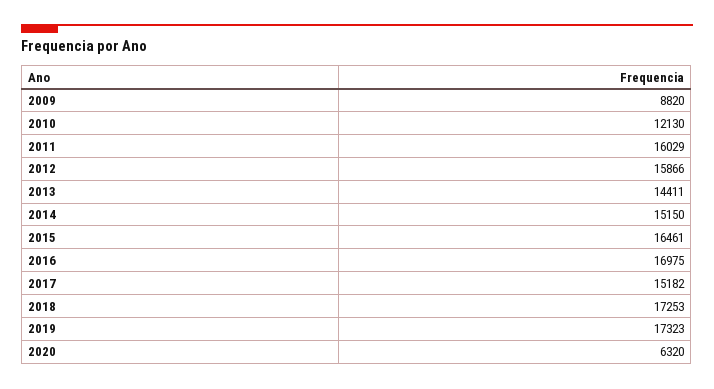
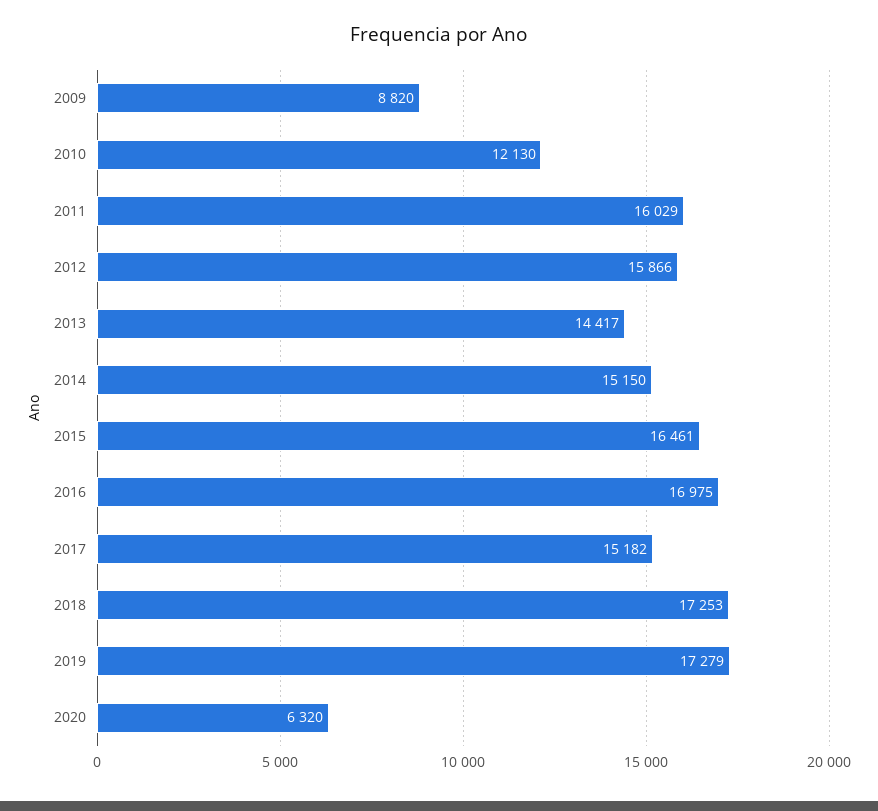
  {
    "2009": 8820,
    "2010": 12130,
    "2011": 16029,
    "2012": 15866,
-   "2013": 14411,
+   "2013": 14417,
    "2014": 15150,
    "2015": 16461,
    "2016": 16975,
    "2017": 15182,
    "2018": 17253,
-   "2019": 17323,
+   "2019": 17279,
    "2020": 6320
  }

